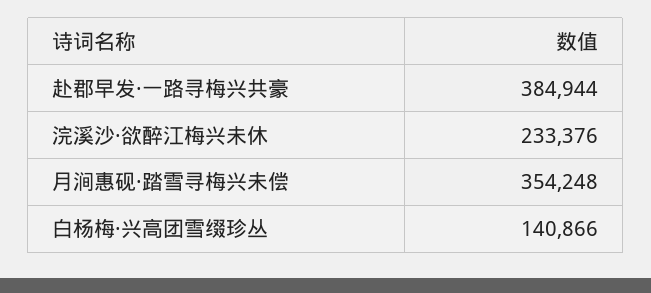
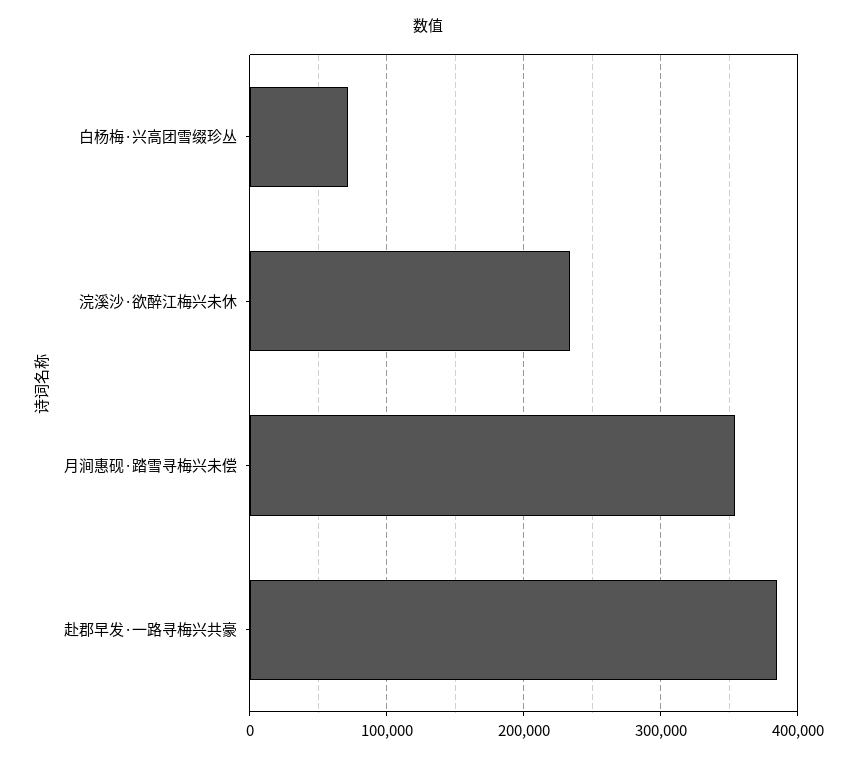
  {
    "赴郡早发·一路寻梅兴共豪": 384944,
    "浣溪沙·欲醉江梅兴未休": 233376,
    "月涧惠砚·踏雪寻梅兴未偿": 354248,
-   "白杨梅·兴高团雪缀珍丛": 140866
+   "白杨梅·兴高团雪缀珍丛": 70000
  }

